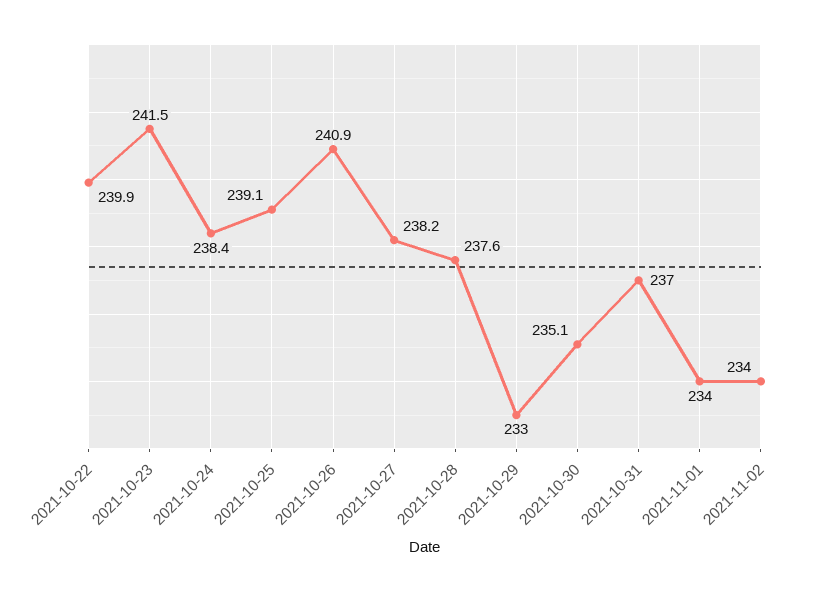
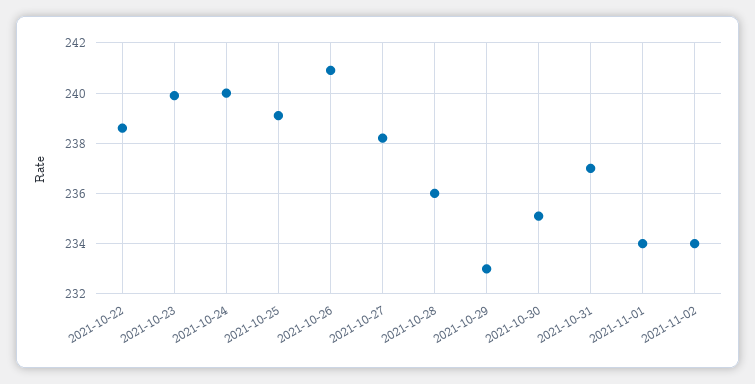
  {
-   "2021-10-22": 239.9,
+   "2021-10-22": 238.5,
-   "2021-10-23": 241.5,
+   "2021-10-23": 240,
-   "2021-10-24": 238.4,
+   "2021-10-24": 240,
    "2021-10-25": 239.1,
    "2021-10-26": 240.9,
    "2021-10-27": 238.2,
-   "2021-10-28": 237.6,
+   "2021-10-28": 236,
    "2021-10-29": 233,
    "2021-10-30": 235.1,
    "2021-10-31": 237,
    "2021-11-01": 234,
    "2021-11-02": 234
  }

